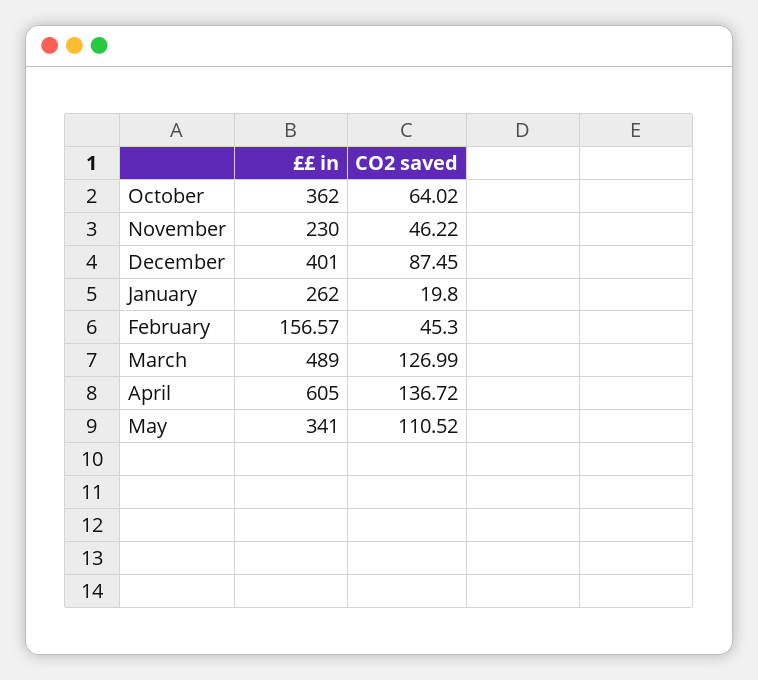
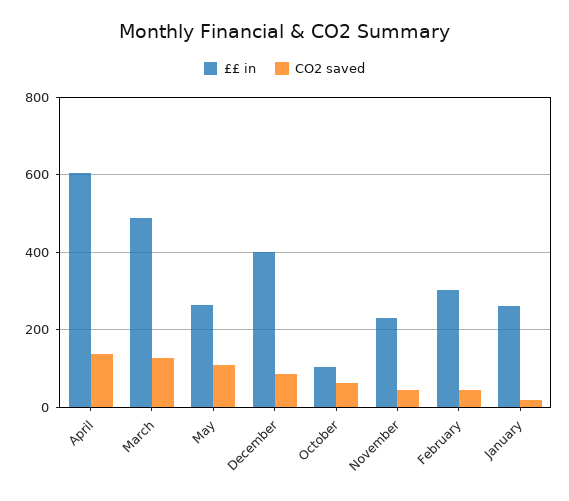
  {
    "££ in": {
-     "October": 362,
+     "October": 100,
      "November": 230,
      "December": 401,
      "January": 262,
-     "February": 156.57,
+     "February": 300,
      "March": 489,
      "April": 605,
-     "May": 341
+     "May": 260
    },
    "CO2 saved": {
      "October": 64.02,
      "November": 46.22,
      "December": 87.45,
      "January": 19.8,
      "February": 45.3,
      "March": 126.99,
      "April": 136.72,
      "May": 110.52
    }
  }

